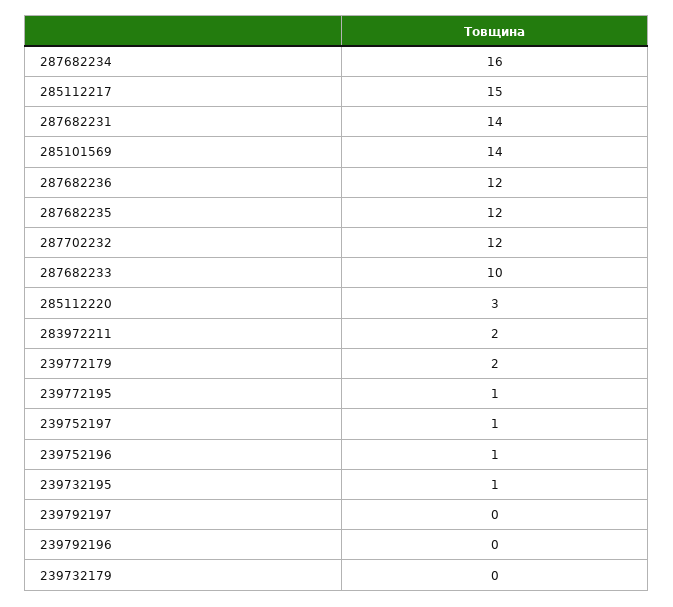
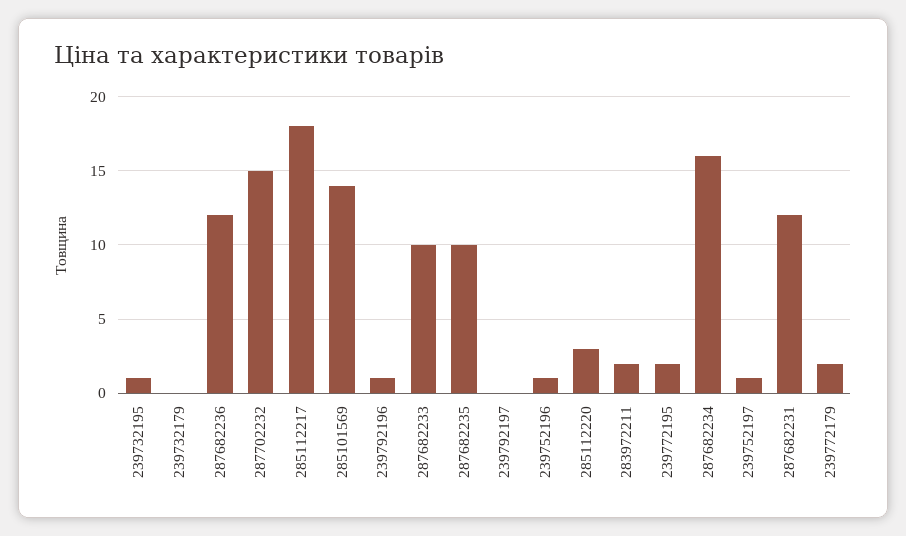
  {
    "287682234": 16,
-   "285112217": 15,
+   "285112217": 18,
-   "287682231": 14,
+   "287682231": 12,
    "285101569": 14,
    "287682236": 12,
-   "287682235": 12,
+   "287682235": 10,
-   "287702232": 12,
+   "287702232": 15,
    "287682233": 10,
    "285112220": 3,
    "283972211": 2,
    "239772179": 2,
-   "239772195": 1,
+   "239772195": 2,
    "239752197": 1,
    "239752196": 1,
    "239732195": 1,
    "239792197": 0,
-   "239792196": 0,
+   "239792196": 1,
    "239732179": 0
  }

